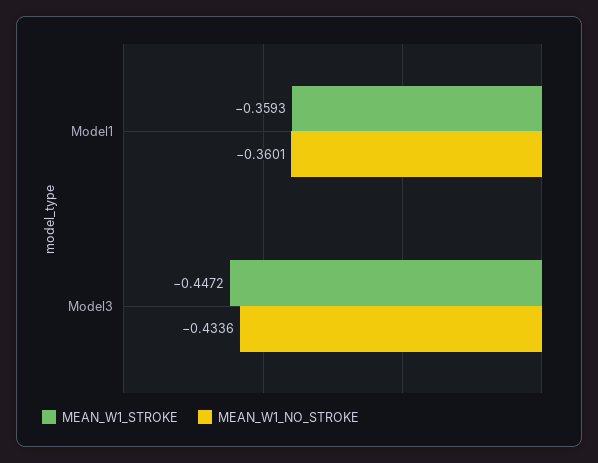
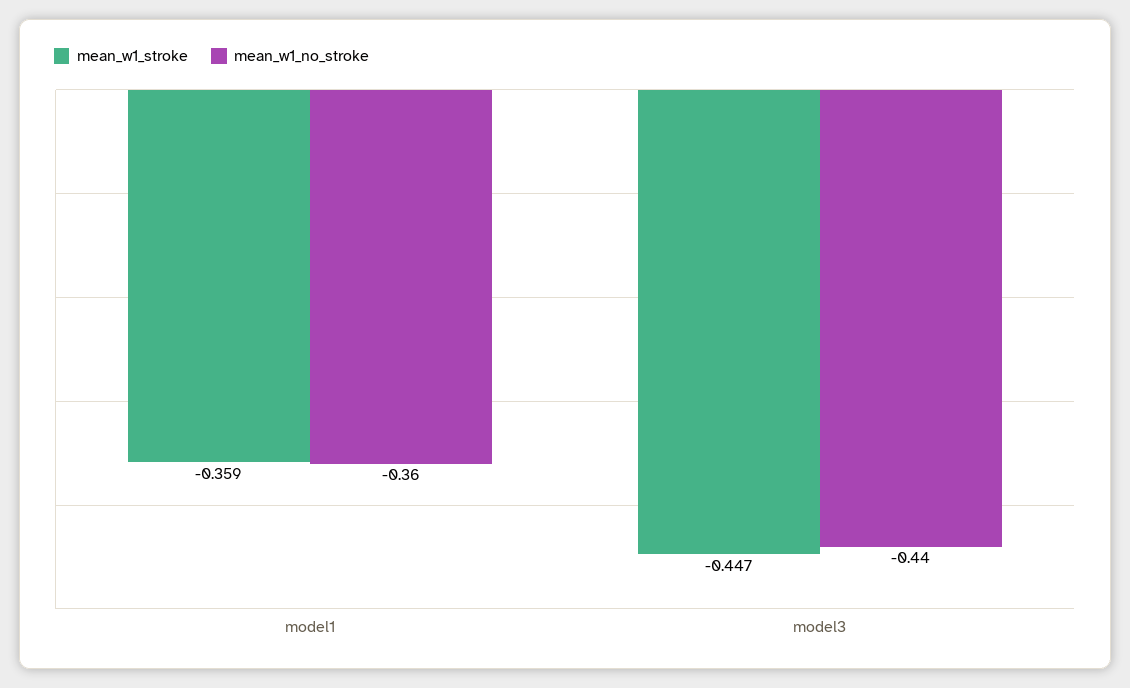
  {
    "MEAN_W1_STROKE": {
      "Model1": -0.3593,
      "Model3": -0.4472
    },
    "MEAN_W1_NO_STROKE": {
      "Model1": -0.3601,
-     "Model3": -0.4336
+     "Model3": -0.44
    }
  }

